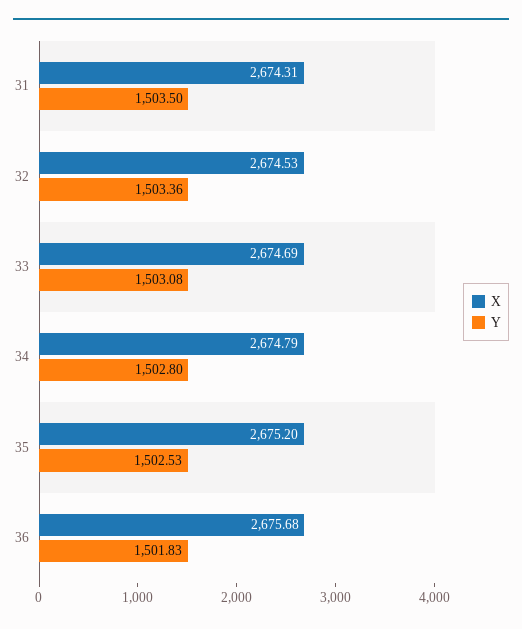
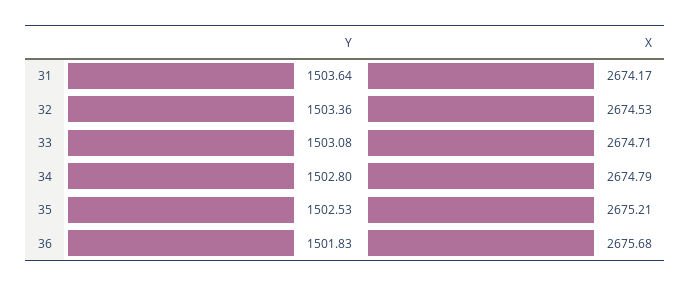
  {
    "X": {
-     "31": 2674.31,
+     "31": 2674.17,
      "32": 2674.53,
-     "33": 2674.69,
+     "33": 2674.71,
      "34": 2674.79,
-     "35": 2675.2,
+     "35": 2675.21,
      "36": 2675.68
    },
    "Y": {
-     "31": 1503.5,
+     "31": 1503.64,
      "32": 1503.36,
      "33": 1503.08,
      "34": 1502.8,
      "35": 1502.53,
      "36": 1501.83
    }
  }

